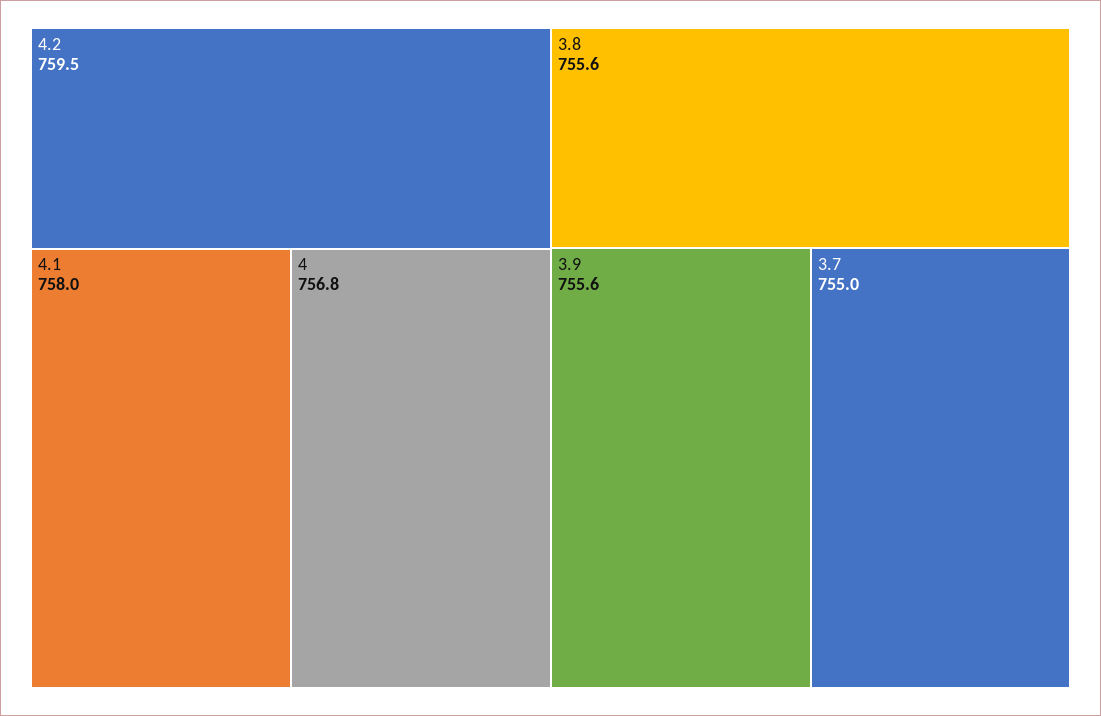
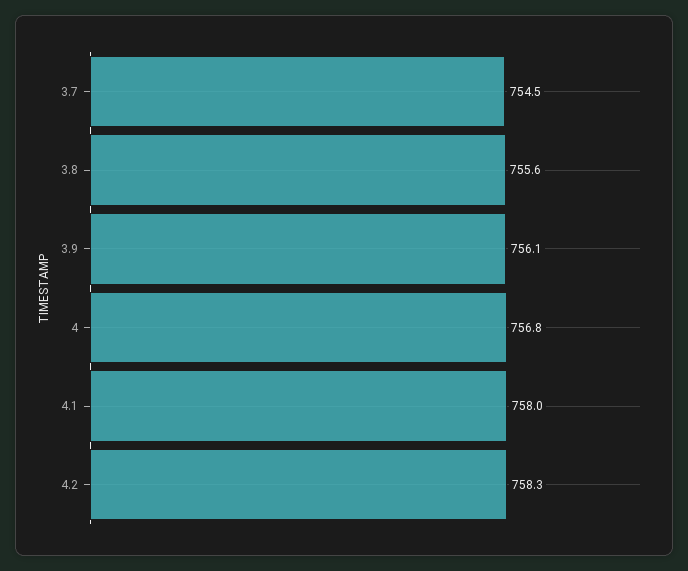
  {
-   "4.2": 759.5,
+   "4.2": 758.3,
    "4.1": 758,
    "4": 756.8,
    "3.8": 755.6,
-   "3.9": 755.6,
+   "3.9": 756.1,
-   "3.7": 755
+   "3.7": 754.5
  }

